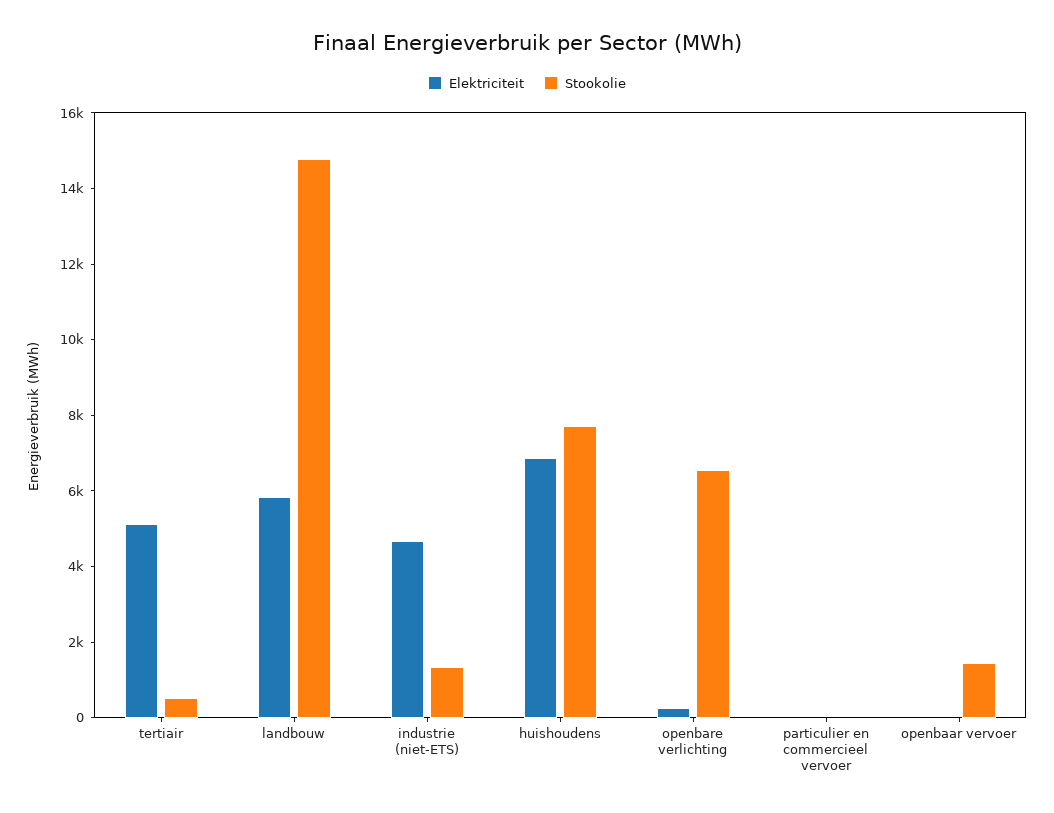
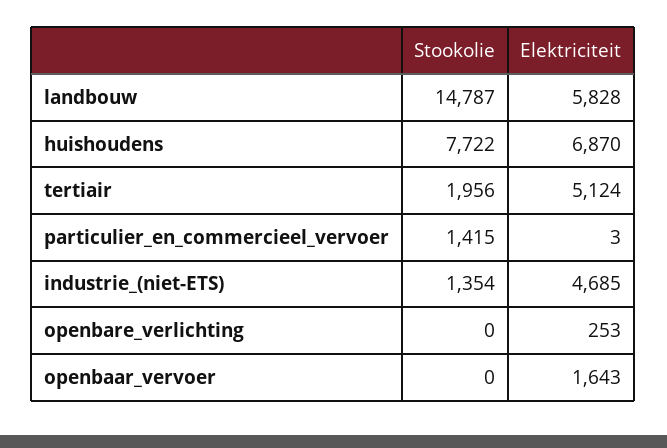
  {
    "Elektriciteit": {
      "tertiair": 5124,
      "landbouw": 5828,
      "industrie (niet-ETS)": 4685,
      "huishoudens": 6870,
      "openbare verlichting": 253,
      "particulier en commercieel vervoer": 3,
-     "openbaar vervoer": 0
+     "openbaar vervoer": 1643
    },
    "Stookolie": {
-     "tertiair": 500,
+     "tertiair": 1956,
      "landbouw": 14787,
      "industrie (niet-ETS)": 1354,
      "huishoudens": 7722,
-     "openbare verlichting": 6500,
+     "openbare verlichting": 0,
-     "particulier en commercieel vervoer": 0,
+     "particulier en commercieel vervoer": 1415,
-     "openbaar vervoer": 1500
+     "openbaar vervoer": 0
    }
  }

